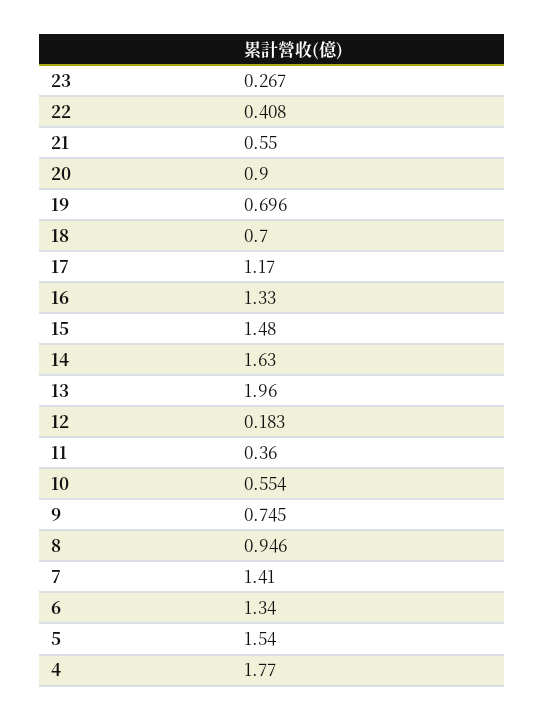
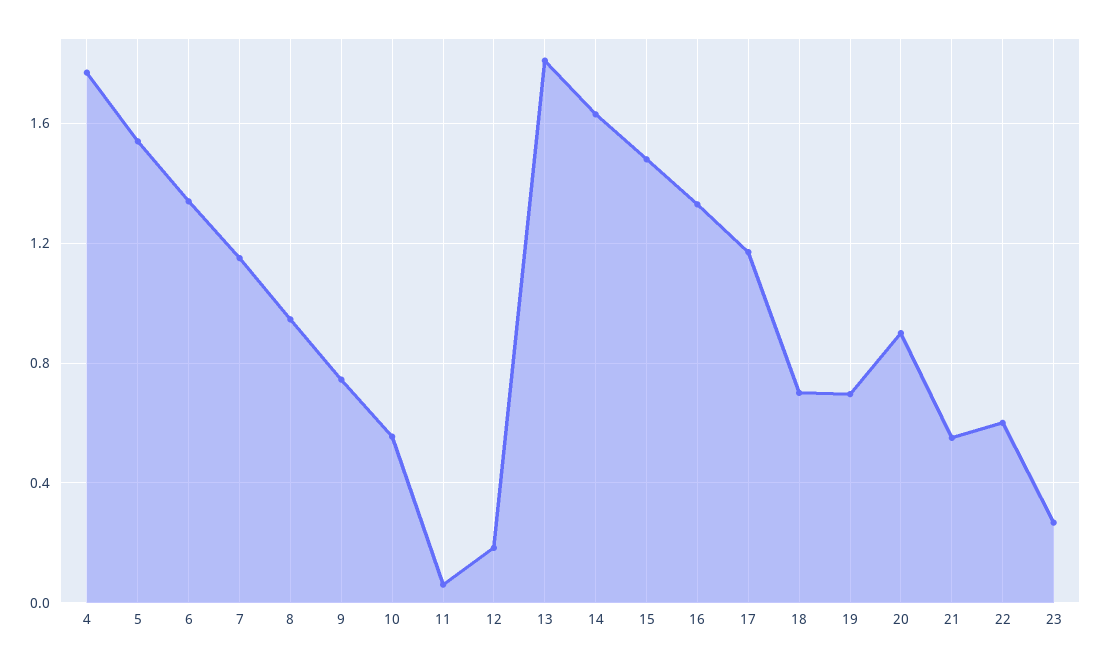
  {
    "23": 0.267,
-   "22": 0.408,
+   "22": 0.6,
    "21": 0.55,
    "20": 0.9,
    "19": 0.696,
    "18": 0.7,
    "17": 1.17,
    "16": 1.33,
    "15": 1.48,
    "14": 1.63,
-   "13": 1.96,
+   "13": 1.8,
    "12": 0.183,
-   "11": 0.36,
+   "11": 0.05,
    "10": 0.554,
    "9": 0.745,
    "8": 0.946,
-   "7": 1.41,
+   "7": 1.15,
    "6": 1.34,
    "5": 1.54,
    "4": 1.77
  }

